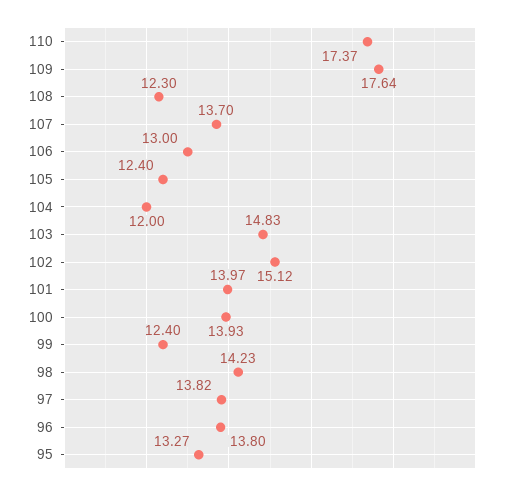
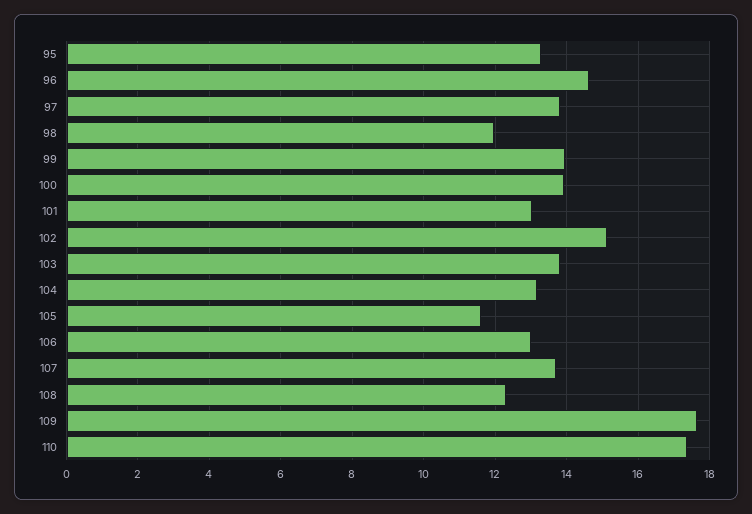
  {
    "110": 17.37,
    "109": 17.64,
    "108": 12.3,
    "107": 13.7,
    "106": 13,
-   "105": 12.4,
+   "105": 11.6,
-   "104": 12,
+   "104": 13.2,
-   "103": 14.83,
+   "103": 13.8,
    "102": 15.12,
-   "101": 13.97,
+   "101": 13,
    "100": 13.93,
-   "99": 12.4,
+   "99": 14,
-   "98": 14.23,
+   "98": 12,
    "97": 13.82,
-   "96": 13.8,
+   "96": 14.6,
    "95": 13.27
  }

